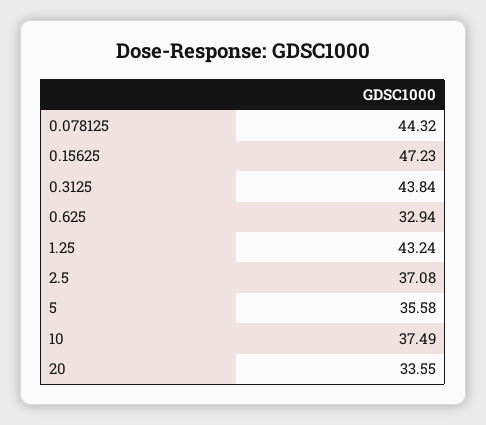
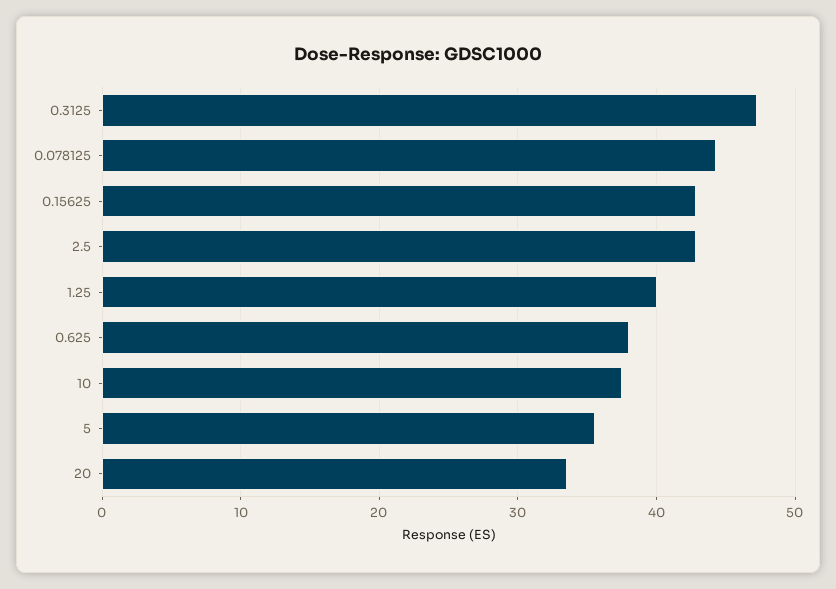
  {
    "0.078125": 44.32,
-   "0.15625": 47.23,
+   "0.15625": 43,
-   "0.3125": 43.84,
+   "0.3125": 47,
-   "0.625": 32.94,
+   "0.625": 38,
-   "1.25": 43.24,
+   "1.25": 40,
-   "2.5": 37.08,
+   "2.5": 43,
    "5": 35.58,
    "10": 37.49,
    "20": 33.55
  }

